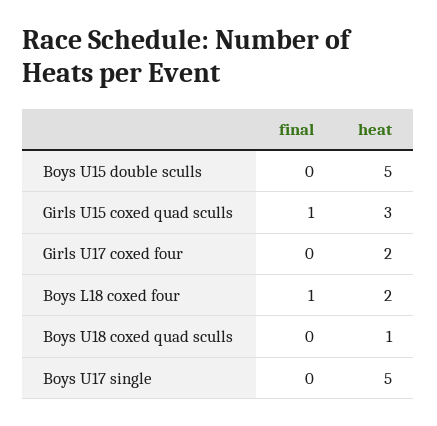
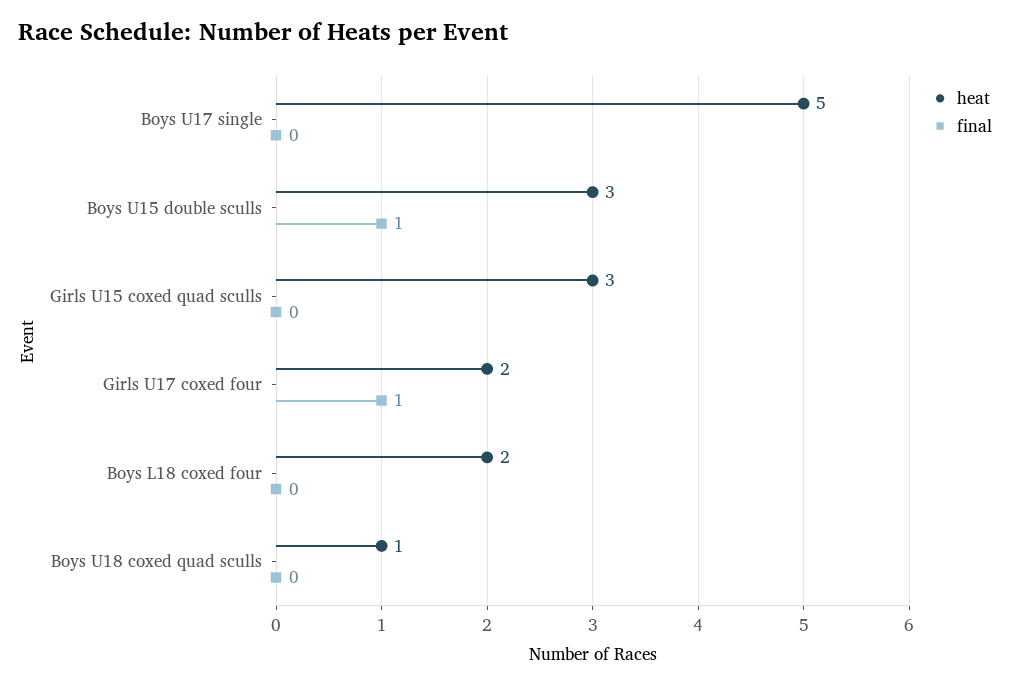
  {
    "final": {
-     "Boys U15 double sculls": 0,
+     "Boys U15 double sculls": 1,
-     "Girls U15 coxed quad sculls": 1,
+     "Girls U15 coxed quad sculls": 0,
-     "Girls U17 coxed four": 0,
+     "Girls U17 coxed four": 1,
-     "Boys L18 coxed four": 1,
+     "Boys L18 coxed four": 0,
      "Boys U18 coxed quad sculls": 0,
      "Boys U17 single": 0
    },
    "heat": {
-     "Boys U15 double sculls": 5,
+     "Boys U15 double sculls": 3,
      "Girls U15 coxed quad sculls": 3,
      "Girls U17 coxed four": 2,
      "Boys L18 coxed four": 2,
      "Boys U18 coxed quad sculls": 1,
      "Boys U17 single": 5
    }
  }

